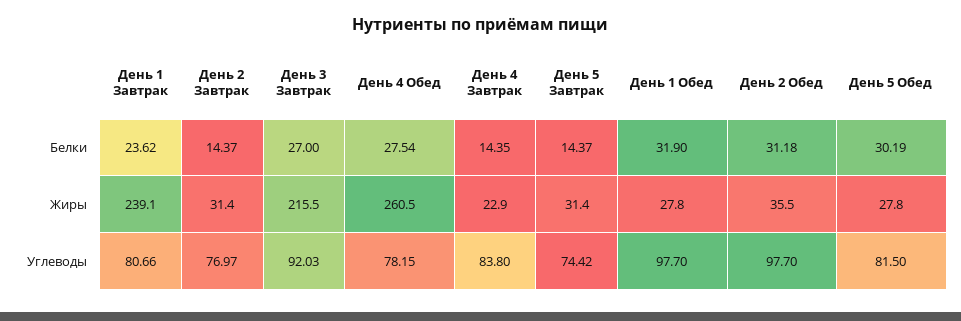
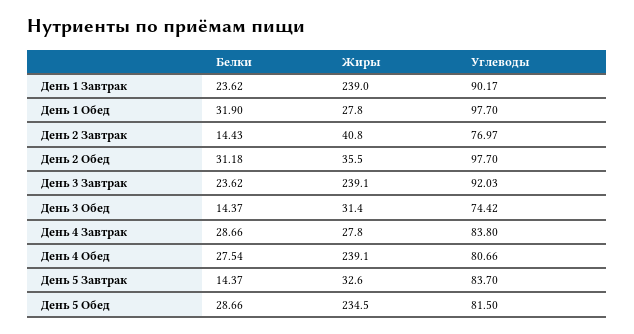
  {
    "День 1 Завтрак": {
      "Белки": 23.62,
-     "Жиры": 239.1,
+     "Жиры": 239,
-     "Углеводы": 80.66
+     "Углеводы": 90.17
    },
    "День 2 Завтрак": {
-     "Белки": 14.37,
+     "Белки": 14.43,
-     "Жиры": 31.4,
+     "Жиры": 40.8,
      "Углеводы": 76.97
    },
    "День 3 Завтрак": {
-     "Белки": 27,
+     "Белки": 23.62,
-     "Жиры": 215.5,
+     "Жиры": 239.1,
      "Углеводы": 92.03
    },
    "День 4 Обед": {
      "Белки": 27.54,
-     "Жиры": 260.5,
+     "Жиры": 239.1,
-     "Углеводы": 78.15
+     "Углеводы": 80.66
    },
    "День 4 Завтрак": {
-     "Белки": 14.35,
+     "Белки": 28.66,
-     "Жиры": 22.9,
+     "Жиры": 27.8,
      "Углеводы": 83.8
    },
    "День 5 Завтрак": {
      "Белки": 14.37,
-     "Жиры": 31.4,
+     "Жиры": 32.6,
-     "Углеводы": 74.42
+     "Углеводы": 83.7
    },
    "День 1 Обед": {
      "Белки": 31.9,
      "Жиры": 27.8,
      "Углеводы": 97.7
    },
    "День 2 Обед": {
      "Белки": 31.18,
      "Жиры": 35.5,
      "Углеводы": 97.7
    },
    "День 5 Обед": {
-     "Белки": 30.19,
+     "Белки": 28.66,
-     "Жиры": 27.8,
+     "Жиры": 234.5,
      "Углеводы": 81.5
-   }
+   },
+   "День 3 Обед": {
+     "Белки": 14.37,
+     "Жиры": 31.4,
+     "Углеводы": 74.42
+   }
  }

